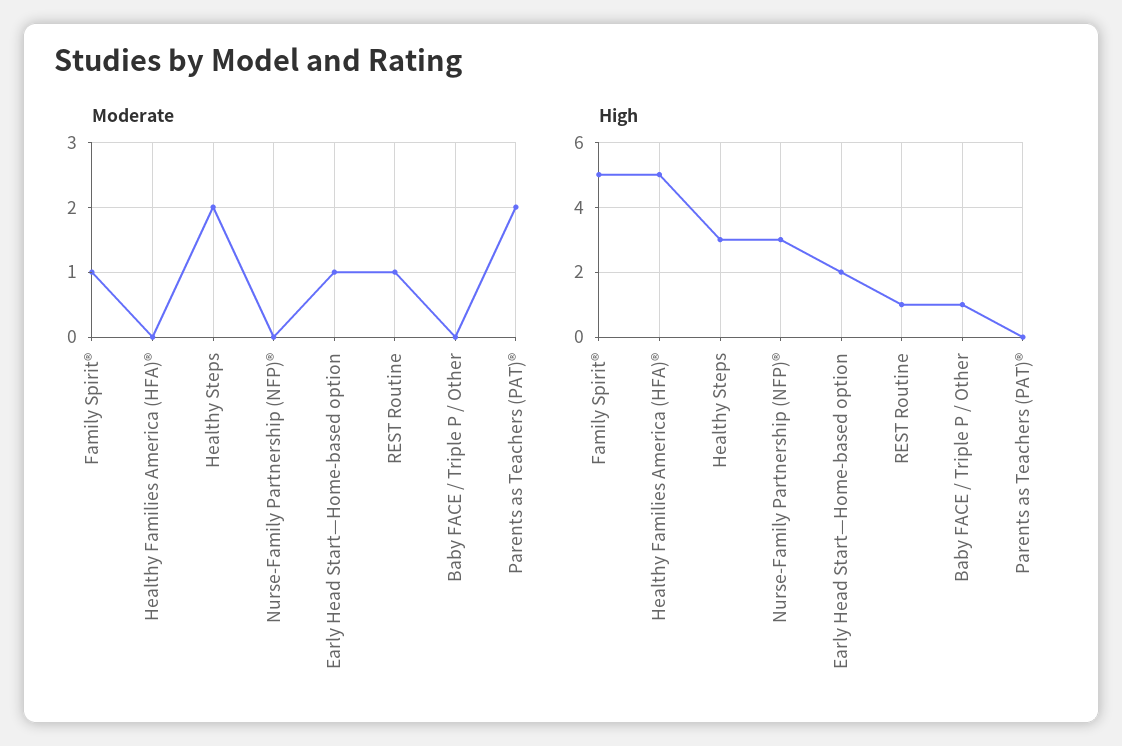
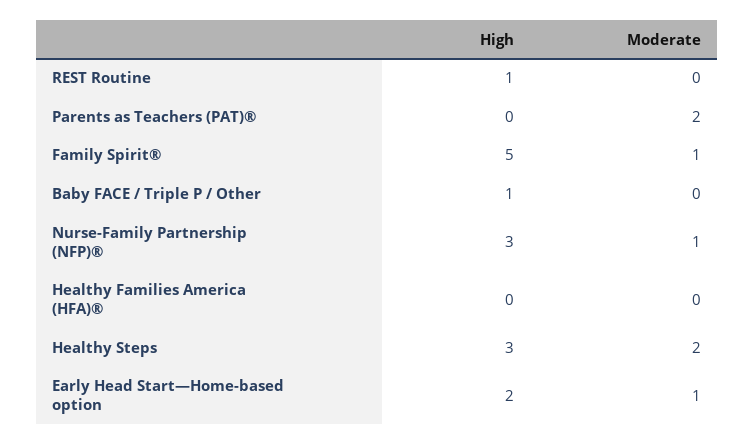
  {
    "Moderate": {
      "Family Spirit®": 1,
      "Healthy Families America (HFA)®": 0,
      "Healthy Steps": 2,
-     "Nurse-Family Partnership (NFP)®": 0,
+     "Nurse-Family Partnership (NFP)®": 1,
      "Early Head Start—Home-based option": 1,
-     "REST Routine": 1,
+     "REST Routine": 0,
      "Baby FACE / Triple P / Other": 0,
      "Parents as Teachers (PAT)®": 2
    },
    "High": {
      "Family Spirit®": 5,
-     "Healthy Families America (HFA)®": 5,
+     "Healthy Families America (HFA)®": 0,
      "Healthy Steps": 3,
      "Nurse-Family Partnership (NFP)®": 3,
      "Early Head Start—Home-based option": 2,
      "REST Routine": 1,
      "Baby FACE / Triple P / Other": 1,
      "Parents as Teachers (PAT)®": 0
    }
  }

